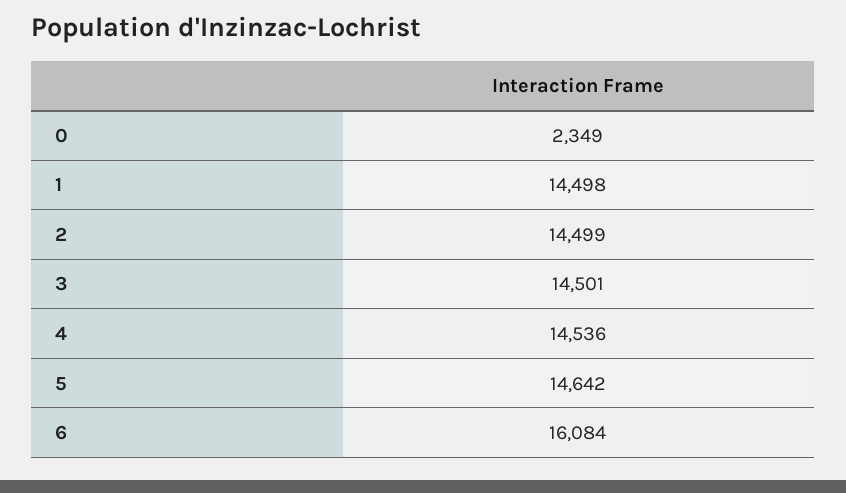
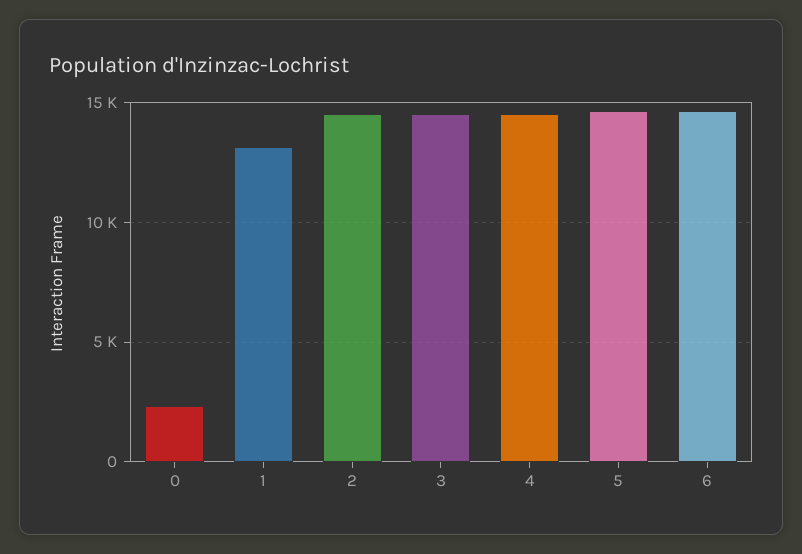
  {
    "0": 2349,
-   "1": 14498,
+   "1": 13000,
    "2": 14499,
    "3": 14501,
    "4": 14536,
    "5": 14642,
-   "6": 16084
+   "6": 14500
  }

